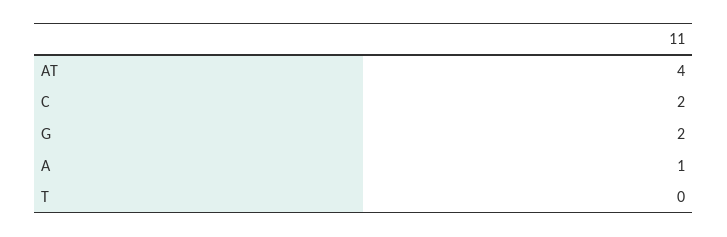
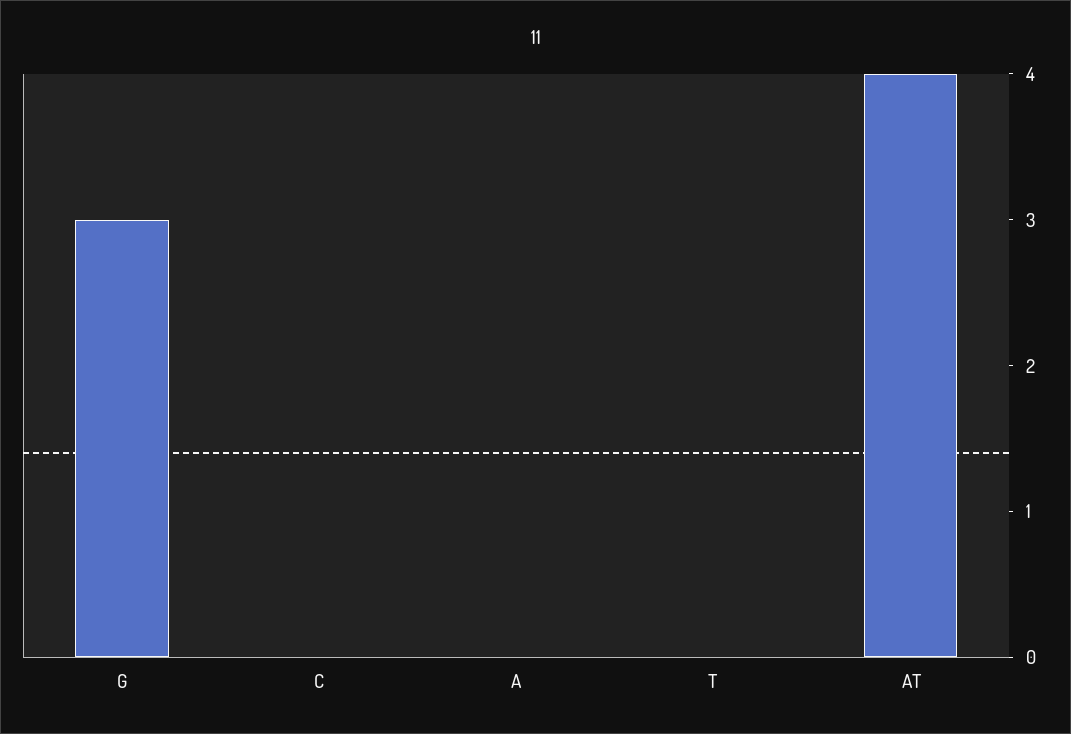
  {
    "AT": 4,
-   "C": 2,
+   "C": 0,
-   "G": 2,
+   "G": 3,
-   "A": 1,
+   "A": 0,
    "T": 0
  }

